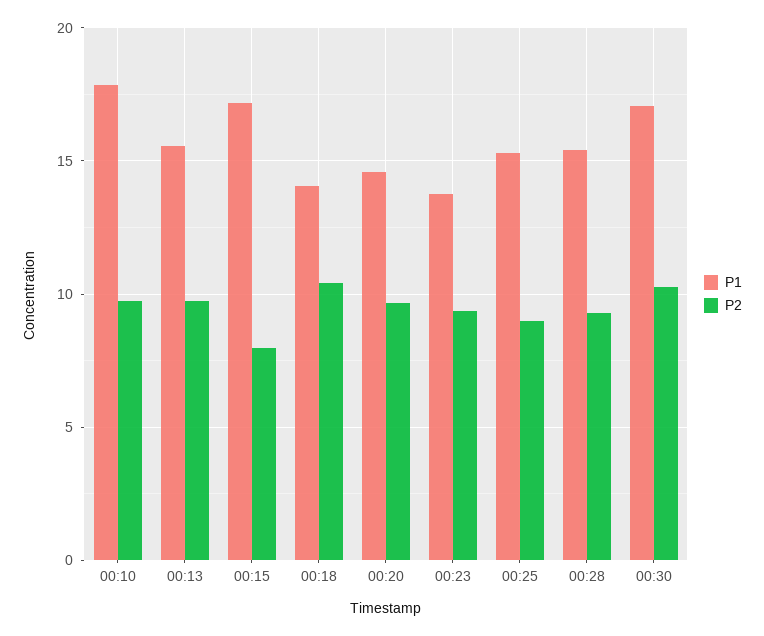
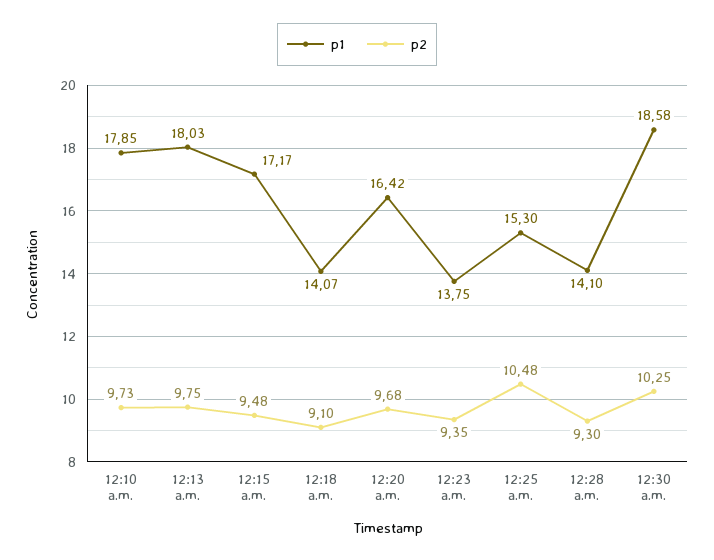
  {
    "P1": {
      "00:10": 17.85,
-     "00:13": 15.5,
+     "00:13": 18.03,
      "00:15": 17.17,
      "00:18": 14.07,
-     "00:20": 14.5,
+     "00:20": 16.42,
      "00:23": 13.75,
      "00:25": 15.3,
-     "00:28": 15.5,
+     "00:28": 14.1,
-     "00:30": 17
+     "00:30": 18.58
    },
    "P2": {
      "00:10": 9.73,
      "00:13": 9.75,
-     "00:15": 8,
+     "00:15": 9.48,
-     "00:18": 10.5,
+     "00:18": 9.1,
      "00:20": 9.68,
      "00:23": 9.35,
-     "00:25": 9,
+     "00:25": 10.48,
      "00:28": 9.3,
      "00:30": 10.25
    }
  }

